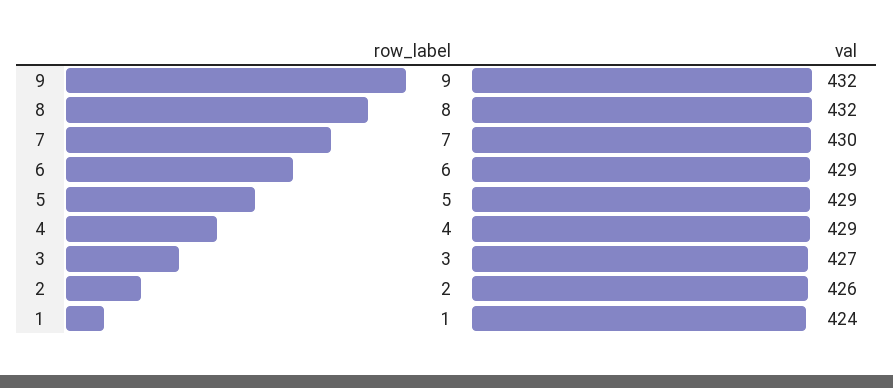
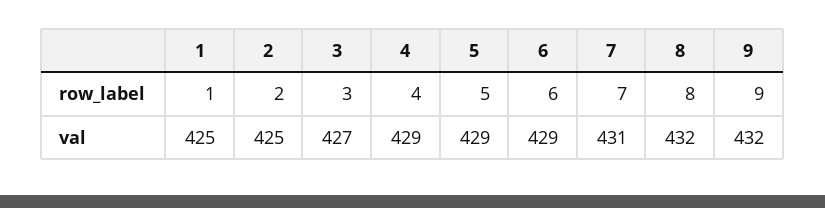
  {
    "row_label": {
      "9": 9,
      "8": 8,
      "7": 7,
      "6": 6,
      "5": 5,
      "4": 4,
      "3": 3,
      "2": 2,
      "1": 1
    },
    "val": {
      "9": 432,
      "8": 432,
-     "7": 430,
+     "7": 431,
      "6": 429,
      "5": 429,
      "4": 429,
      "3": 427,
-     "2": 426,
+     "2": 425,
-     "1": 424
+     "1": 425
    }
  }

